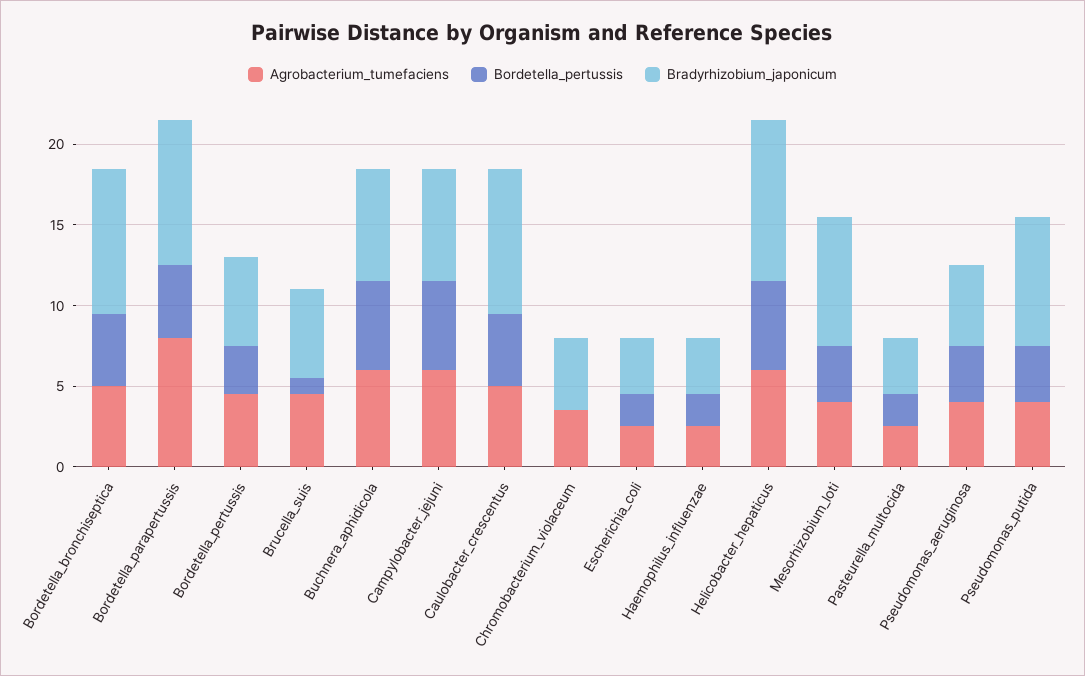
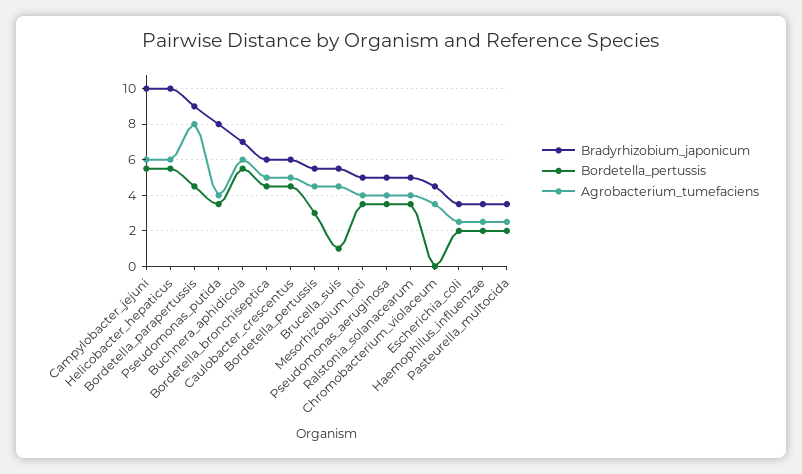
  {
    "Agrobacterium_tumefaciens": {
      "Bordetella_bronchiseptica": 5,
      "Bordetella_parapertussis": 8,
      "Bordetella_pertussis": 4.5,
      "Brucella_suis": 4.5,
      "Buchnera_aphidicola": 6,
      "Campylobacter_jejuni": 6,
      "Caulobacter_crescentus": 5,
      "Chromobacterium_violaceum": 3.5,
      "Escherichia_coli": 2.5,
      "Haemophilus_influenzae": 2.5,
      "Helicobacter_hepaticus": 6,
      "Mesorhizobium_loti": 4,
      "Pasteurella_multocida": 2.5,
      "Pseudomonas_aeruginosa": 4,
-     "Pseudomonas_putida": 4
+     "Pseudomonas_putida": 4,
+     "Ralstonia_solanacearum": 4
    },
    "Bordetella_pertussis": {
      "Bordetella_bronchiseptica": 4.5,
      "Bordetella_parapertussis": 4.5,
      "Bordetella_pertussis": 3,
      "Brucella_suis": 1,
      "Buchnera_aphidicola": 5.5,
      "Campylobacter_jejuni": 5.5,
      "Caulobacter_crescentus": 4.5,
      "Chromobacterium_violaceum": 0,
      "Escherichia_coli": 2,
      "Haemophilus_influenzae": 2,
      "Helicobacter_hepaticus": 5.5,
      "Mesorhizobium_loti": 3.5,
      "Pasteurella_multocida": 2,
      "Pseudomonas_aeruginosa": 3.5,
-     "Pseudomonas_putida": 3.5
+     "Pseudomonas_putida": 3.5,
+     "Ralstonia_solanacearum": 3.5
    },
    "Bradyrhizobium_japonicum": {
-     "Bordetella_bronchiseptica": 9,
+     "Bordetella_bronchiseptica": 6,
      "Bordetella_parapertussis": 9,
      "Bordetella_pertussis": 5.5,
      "Brucella_suis": 5.5,
      "Buchnera_aphidicola": 7,
-     "Campylobacter_jejuni": 7,
+     "Campylobacter_jejuni": 10,
-     "Caulobacter_crescentus": 9,
+     "Caulobacter_crescentus": 6,
      "Chromobacterium_violaceum": 4.5,
      "Escherichia_coli": 3.5,
      "Haemophilus_influenzae": 3.5,
      "Helicobacter_hepaticus": 10,
-     "Mesorhizobium_loti": 8,
+     "Mesorhizobium_loti": 5,
      "Pasteurella_multocida": 3.5,
      "Pseudomonas_aeruginosa": 5,
-     "Pseudomonas_putida": 8
+     "Pseudomonas_putida": 8,
+     "Ralstonia_solanacearum": 5
    }
  }

